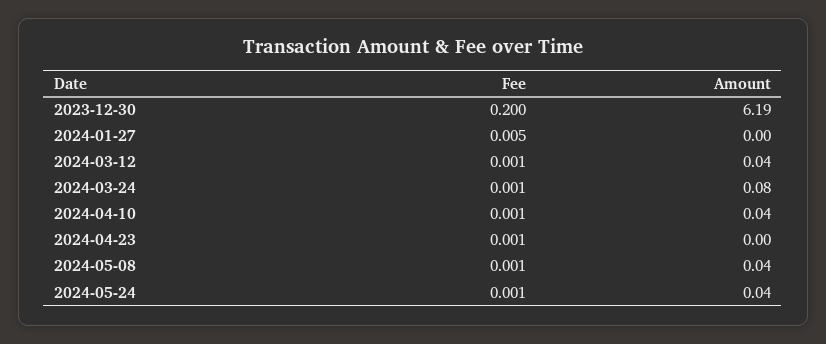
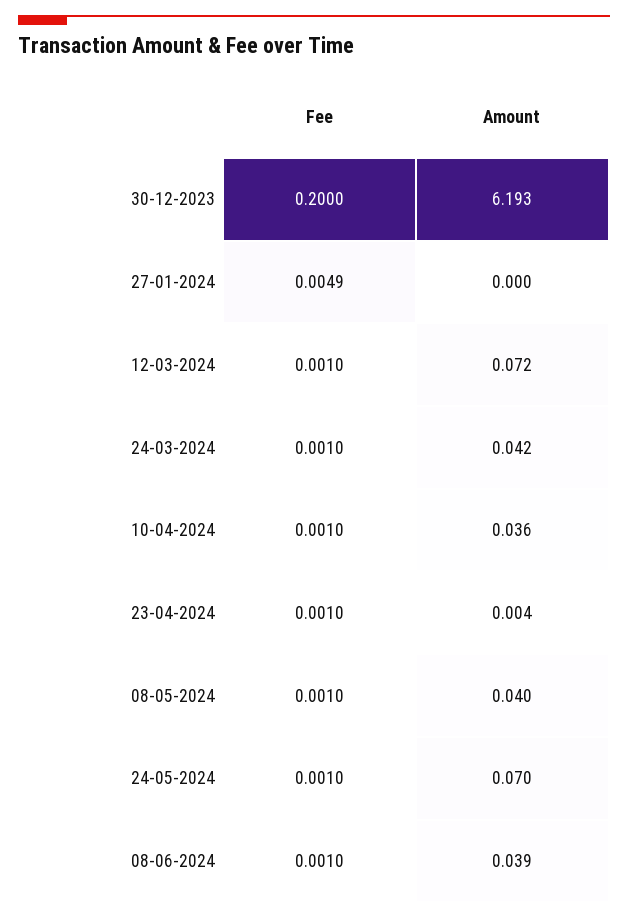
  {
    "Fee": {
      "2023-12-30": 0.2,
      "2024-01-27": 0.0049,
      "2024-03-12": 0.001,
      "2024-03-24": 0.001,
      "2024-04-10": 0.001,
      "2024-04-23": 0.001,
      "2024-05-08": 0.001,
-     "2024-05-24": 0.001
+     "2024-05-24": 0.001,
+     "08-06-2024": 0.001
    },
    "Amount": {
      "2023-12-30": 6.193,
      "2024-01-27": 0,
-     "2024-03-12": 0.04,
+     "2024-03-12": 0.072,
-     "2024-03-24": 0.08,
+     "2024-03-24": 0.042,
      "2024-04-10": 0.036,
      "2024-04-23": 0.004,
      "2024-05-08": 0.04,
-     "2024-05-24": 0.04
+     "2024-05-24": 0.07,
+     "08-06-2024": 0.039
    }
  }

